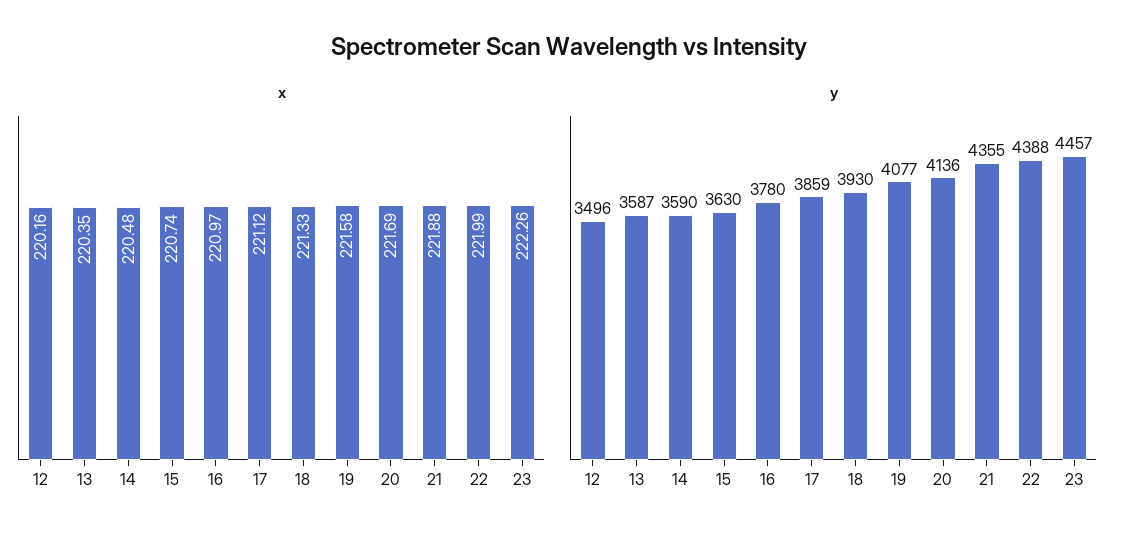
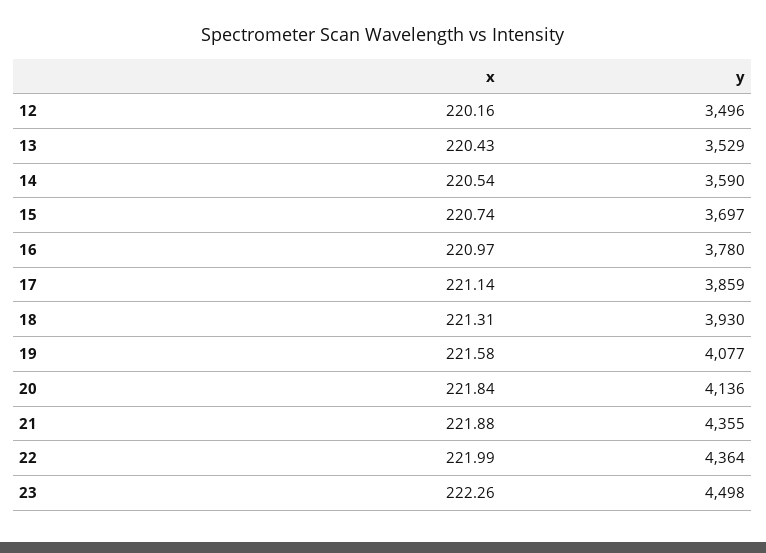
  {
    "x": {
      "12": 220.16,
-     "13": 220.35,
+     "13": 220.43,
-     "14": 220.48,
+     "14": 220.54,
      "15": 220.74,
      "16": 220.97,
-     "17": 221.12,
+     "17": 221.14,
-     "18": 221.33,
+     "18": 221.31,
      "19": 221.58,
-     "20": 221.69,
+     "20": 221.84,
      "21": 221.88,
      "22": 221.99,
      "23": 222.26
    },
    "y": {
      "12": 3496,
-     "13": 3587,
+     "13": 3529,
      "14": 3590,
-     "15": 3630,
+     "15": 3697,
      "16": 3780,
      "17": 3859,
      "18": 3930,
      "19": 4077,
      "20": 4136,
      "21": 4355,
-     "22": 4388,
+     "22": 4364,
-     "23": 4457
+     "23": 4498
    }
  }

